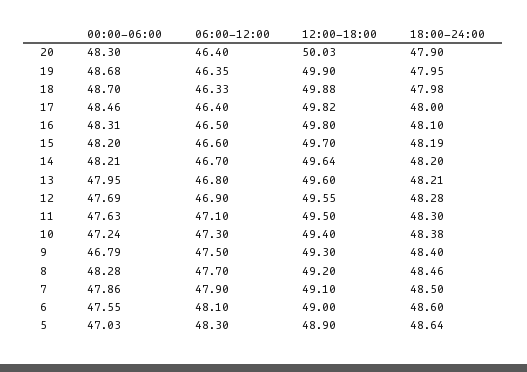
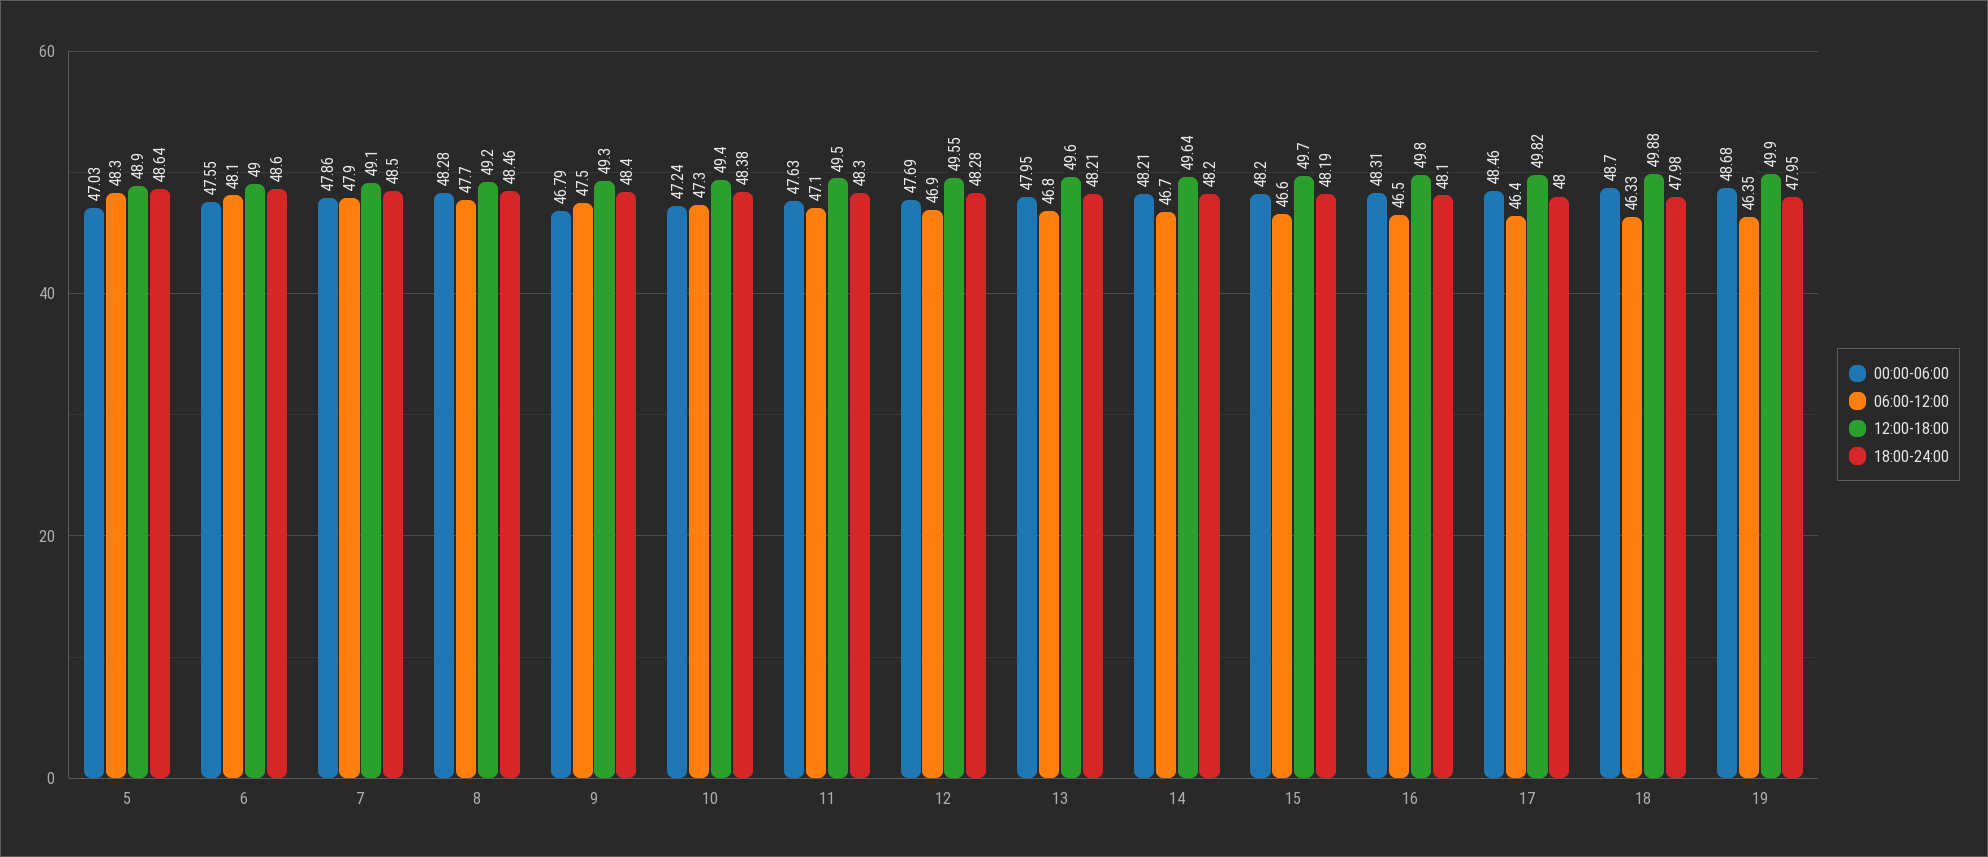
  {
    "00:00-06:00": {
-     "20": 48.3,
      "19": 48.68,
      "18": 48.7,
      "17": 48.46,
      "16": 48.31,
      "15": 48.2,
      "14": 48.21,
      "13": 47.95,
      "12": 47.69,
      "11": 47.63,
      "10": 47.24,
      "9": 46.79,
      "8": 48.28,
      "7": 47.86,
      "6": 47.55,
      "5": 47.03
    },
    "06:00-12:00": {
-     "20": 46.4,
      "19": 46.35,
      "18": 46.33,
      "17": 46.4,
      "16": 46.5,
      "15": 46.6,
      "14": 46.7,
      "13": 46.8,
      "12": 46.9,
      "11": 47.1,
      "10": 47.3,
      "9": 47.5,
      "8": 47.7,
      "7": 47.9,
      "6": 48.1,
      "5": 48.3
    },
    "12:00-18:00": {
-     "20": 50.03,
      "19": 49.9,
      "18": 49.88,
      "17": 49.82,
      "16": 49.8,
      "15": 49.7,
      "14": 49.64,
      "13": 49.6,
      "12": 49.55,
      "11": 49.5,
      "10": 49.4,
      "9": 49.3,
      "8": 49.2,
      "7": 49.1,
      "6": 49,
      "5": 48.9
    },
    "18:00-24:00": {
-     "20": 47.9,
      "19": 47.95,
      "18": 47.98,
      "17": 48,
      "16": 48.1,
      "15": 48.19,
      "14": 48.2,
      "13": 48.21,
      "12": 48.28,
      "11": 48.3,
      "10": 48.38,
      "9": 48.4,
      "8": 48.46,
      "7": 48.5,
      "6": 48.6,
      "5": 48.64
    }
  }

